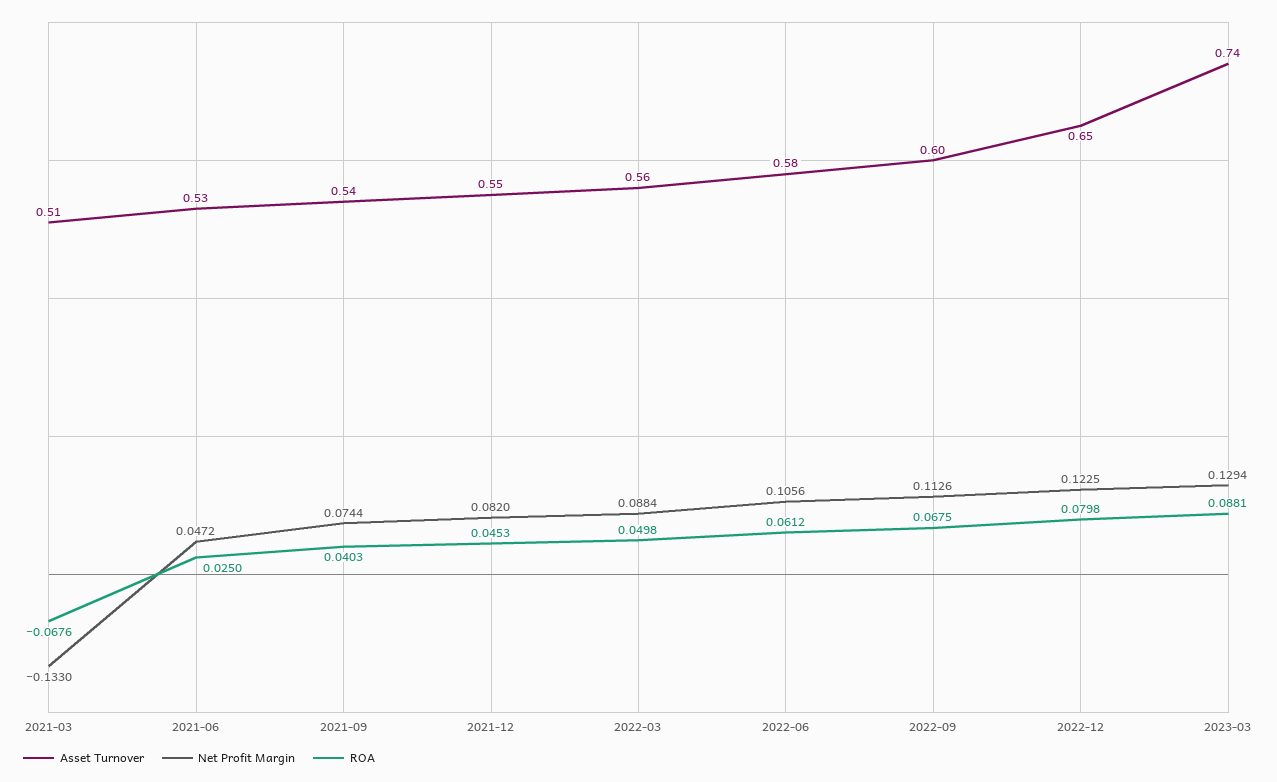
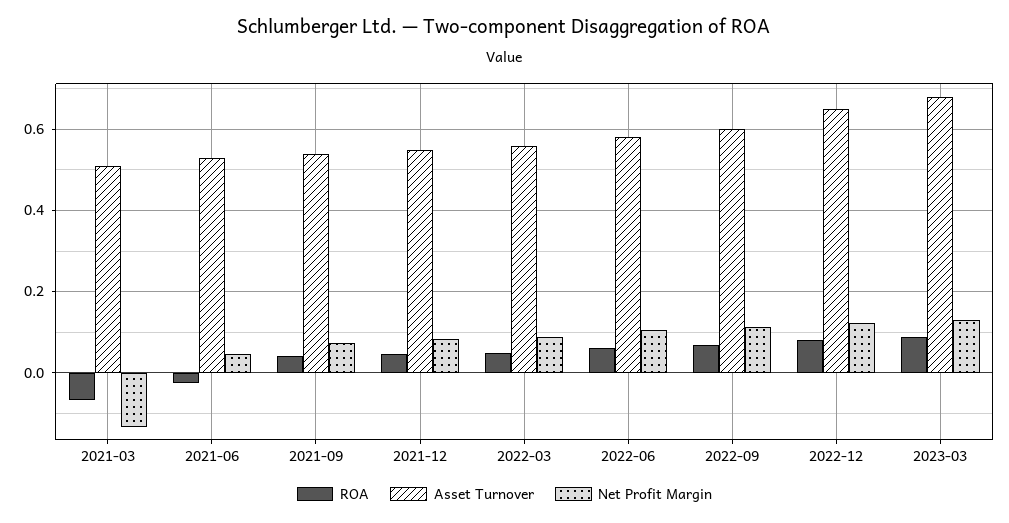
  {
    "Asset Turnover": {
      "2021-03": 0.51,
      "2021-06": 0.53,
      "2021-09": 0.54,
      "2021-12": 0.55,
      "2022-03": 0.56,
      "2022-06": 0.58,
      "2022-09": 0.6,
      "2022-12": 0.65,
-     "2023-03": 0.74
+     "2023-03": 0.68
    },
    "Net Profit Margin": {
      "2021-03": -0.133,
      "2021-06": 0.0472,
      "2021-09": 0.0744,
      "2021-12": 0.082,
      "2022-03": 0.0884,
      "2022-06": 0.1056,
      "2022-09": 0.1126,
      "2022-12": 0.1225,
      "2023-03": 0.1294
    },
    "ROA": {
      "2021-03": -0.0676,
-     "2021-06": 0.025,
+     "2021-06": -0.02,
      "2021-09": 0.0403,
      "2021-12": 0.0453,
      "2022-03": 0.0498,
      "2022-06": 0.0612,
      "2022-09": 0.0675,
      "2022-12": 0.0798,
      "2023-03": 0.0881
    }
  }

